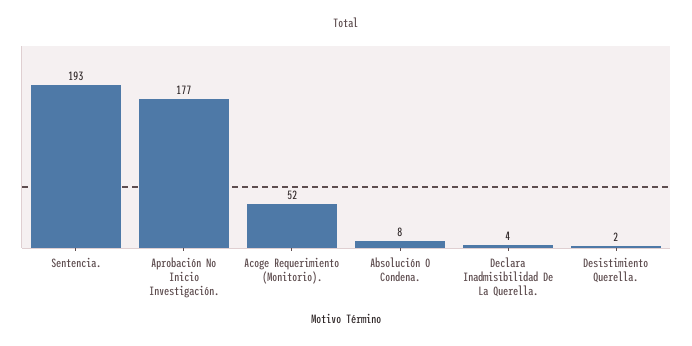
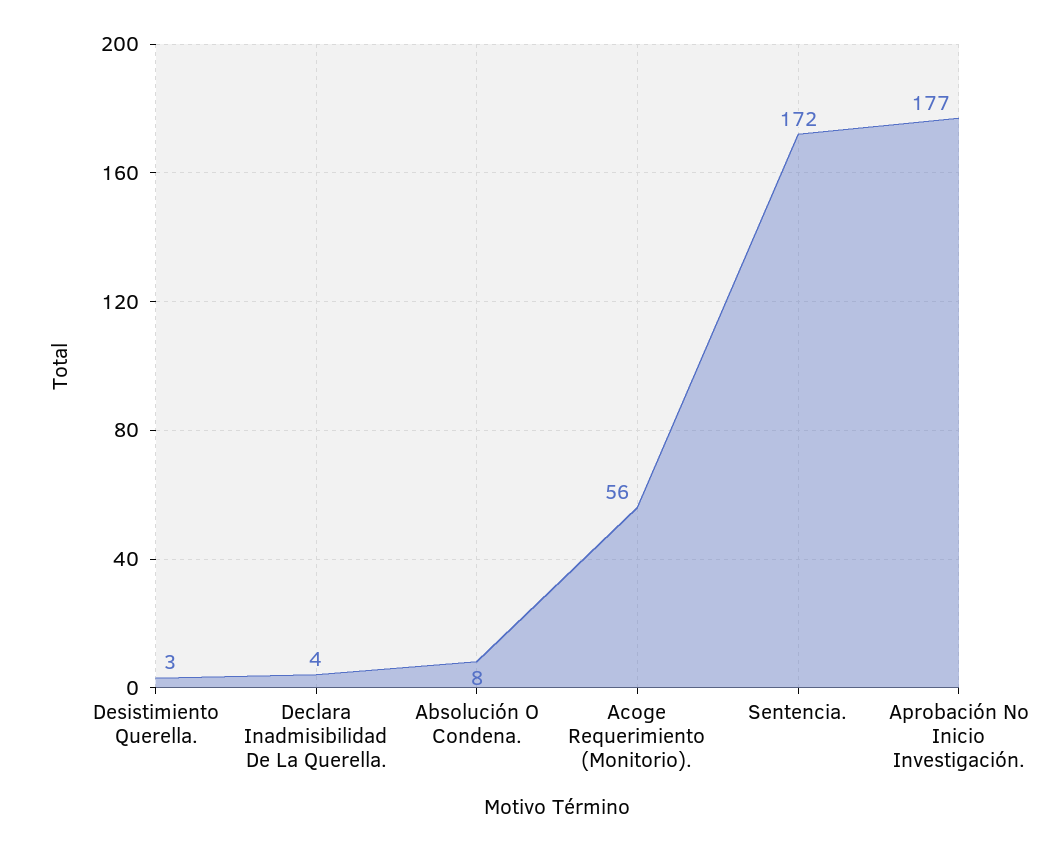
  {
-   "Sentencia.": 193,
+   "Sentencia.": 172,
    "Aprobación No Inicio Investigación.": 177,
-   "Acoge Requerimiento (Monitorio).": 52,
+   "Acoge Requerimiento (Monitorio).": 56,
    "Absolución O Condena.": 8,
    "Declara Inadmisibilidad De La Querella.": 4,
-   "Desistimiento Querella.": 2
+   "Desistimiento Querella.": 3
  }

